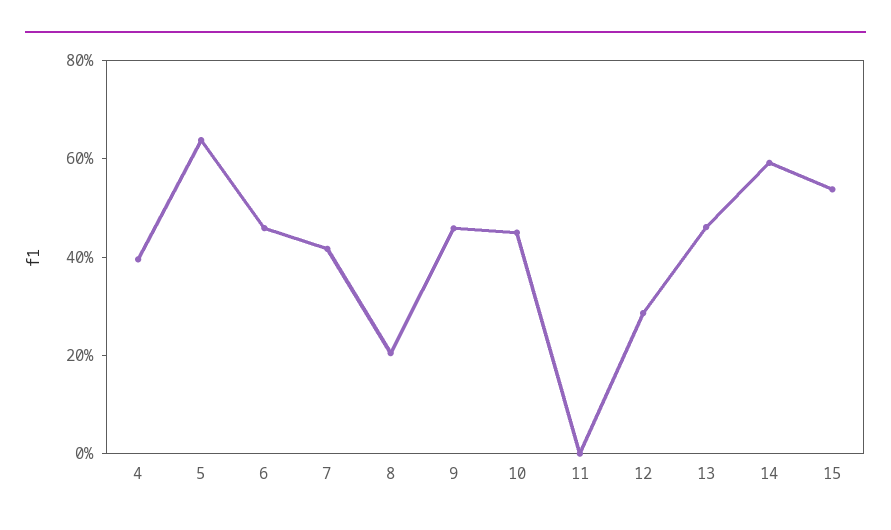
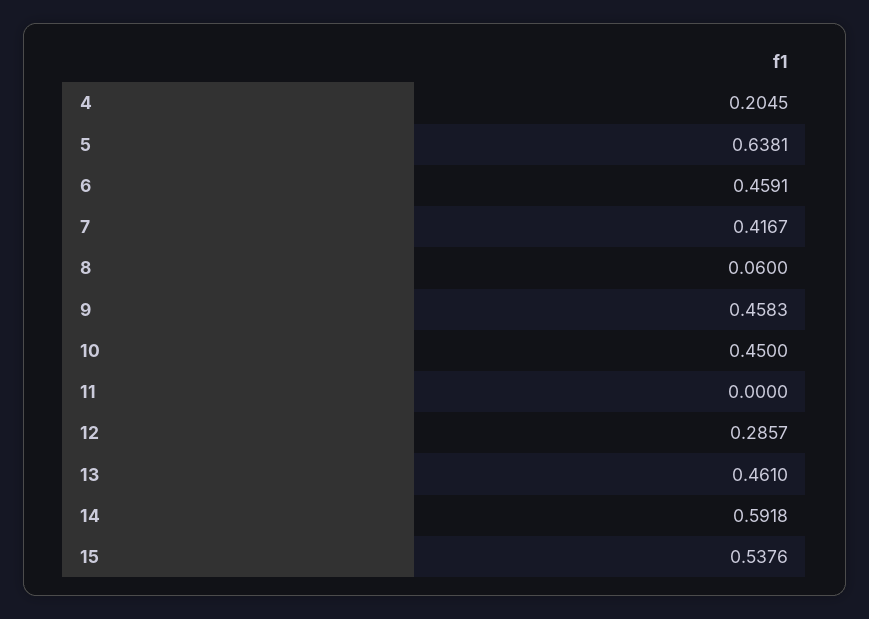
  {
-   "4": 0.4,
+   "4": 0.2045,
    "5": 0.6381,
    "6": 0.4591,
    "7": 0.4167,
-   "8": 0.2,
+   "8": 0.06,
    "9": 0.4583,
    "10": 0.45,
    "11": 0,
    "12": 0.2857,
    "13": 0.461,
    "14": 0.5918,
    "15": 0.5376
  }

